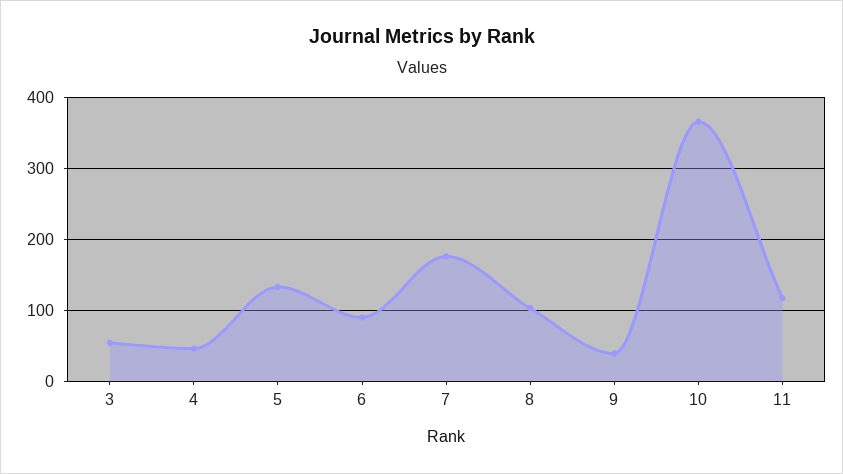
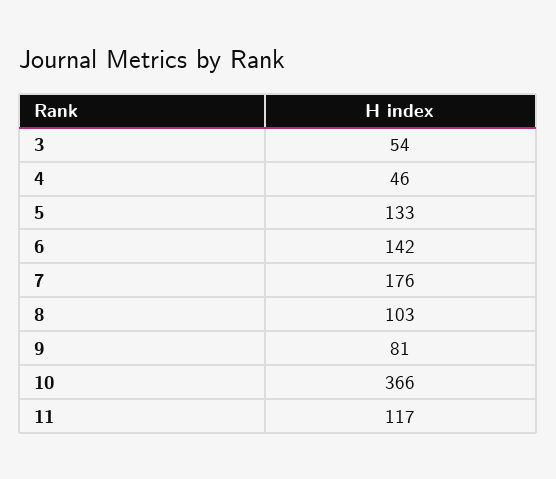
  {
    "3": 54,
    "4": 46,
    "5": 133,
-   "6": 90,
+   "6": 142,
    "7": 176,
    "8": 103,
-   "9": 40,
+   "9": 81,
    "10": 366,
    "11": 117
  }

